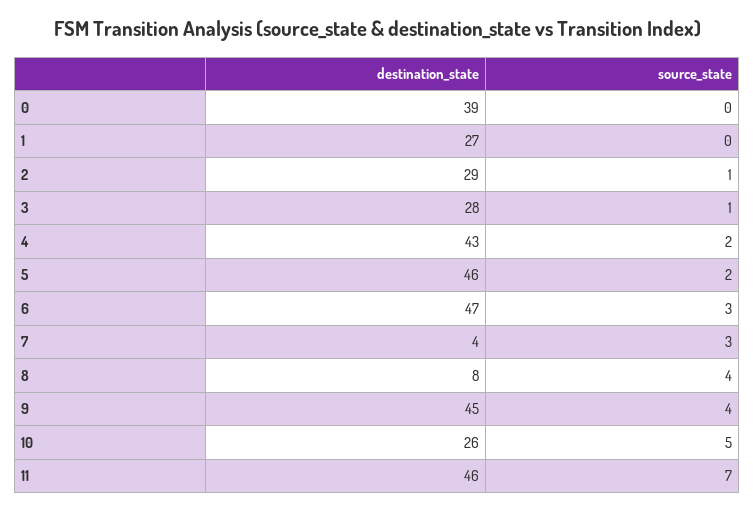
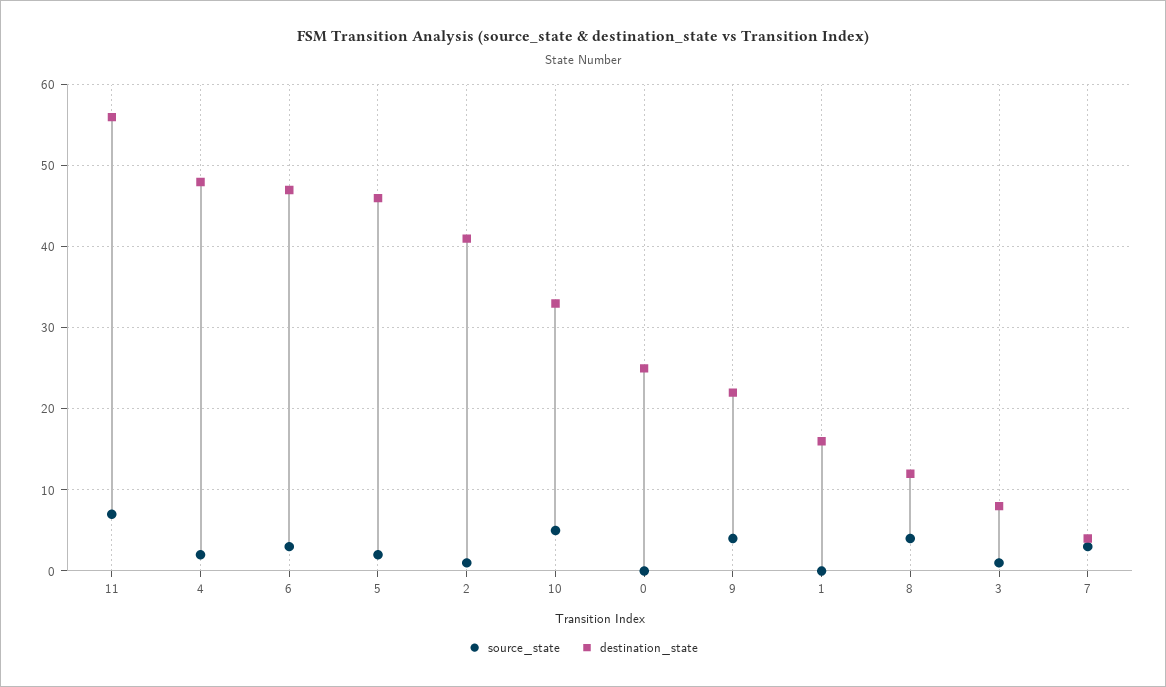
  {
    "destination_state": {
-     "0": 39,
+     "0": 25,
-     "1": 27,
+     "1": 16,
-     "2": 29,
+     "2": 41,
-     "3": 28,
+     "3": 8,
-     "4": 43,
+     "4": 48,
      "5": 46,
      "6": 47,
      "7": 4,
-     "8": 8,
+     "8": 12,
-     "9": 45,
+     "9": 22,
-     "10": 26,
+     "10": 33,
-     "11": 46
+     "11": 56
    },
    "source_state": {
      "0": 0,
      "1": 0,
      "2": 1,
      "3": 1,
      "4": 2,
      "5": 2,
      "6": 3,
      "7": 3,
      "8": 4,
      "9": 4,
      "10": 5,
      "11": 7
    }
  }

